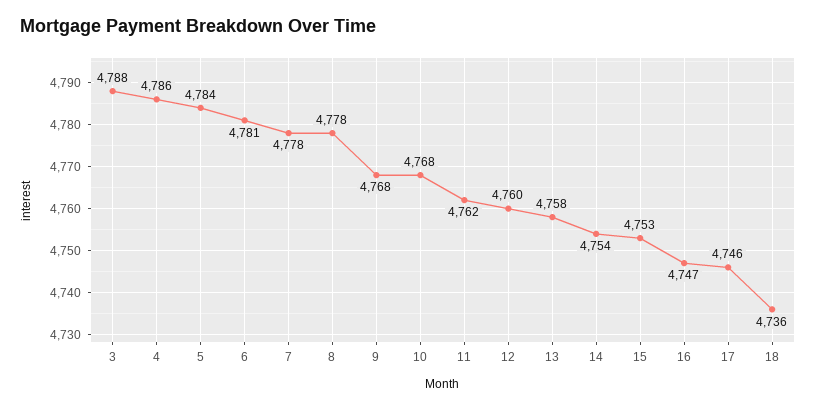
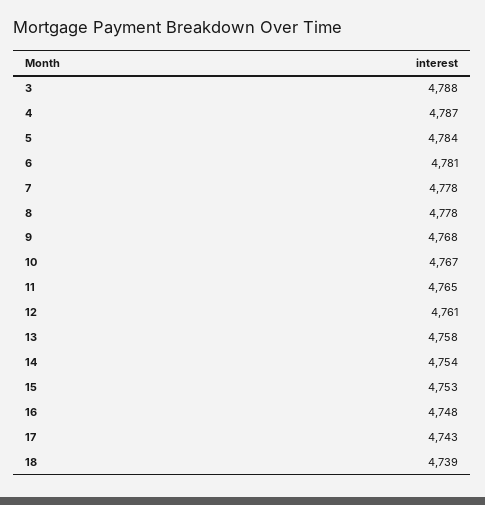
  {
    "3": 4788,
-   "4": 4786,
+   "4": 4787,
    "5": 4784,
    "6": 4781,
    "7": 4778,
    "8": 4778,
    "9": 4768,
-   "10": 4768,
+   "10": 4767,
-   "11": 4762,
+   "11": 4765,
-   "12": 4760,
+   "12": 4761,
    "13": 4758,
    "14": 4754,
    "15": 4753,
-   "16": 4747,
+   "16": 4748,
-   "17": 4746,
+   "17": 4743,
-   "18": 4736
+   "18": 4739
  }

